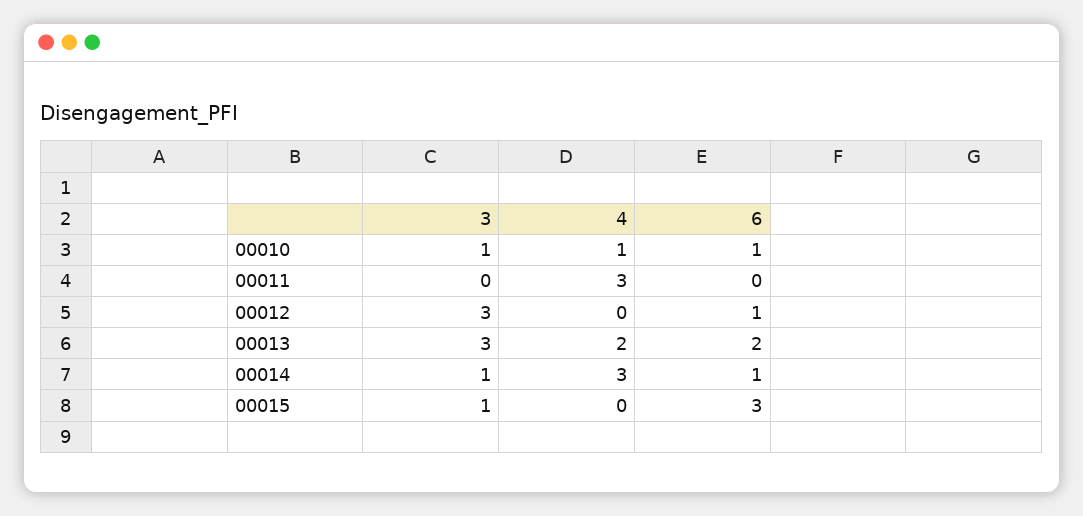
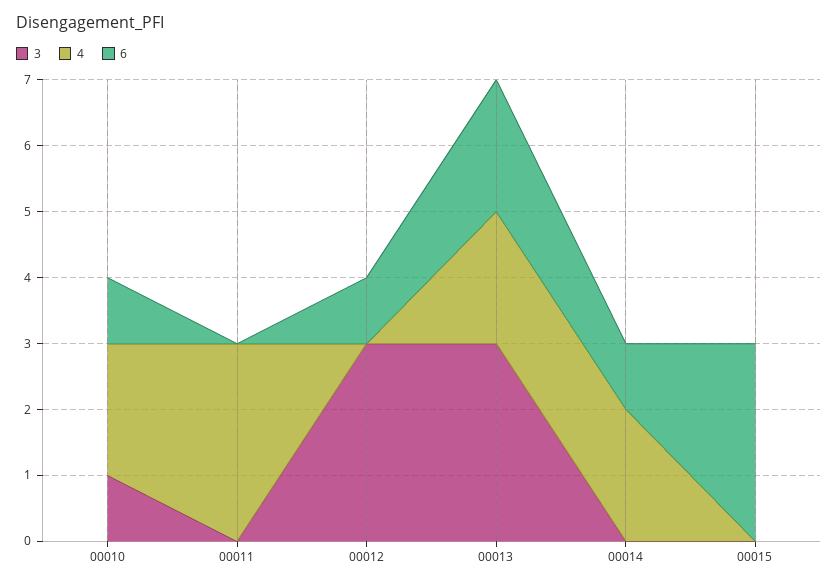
  {
    "3": {
      "00010": 1,
      "00011": 0,
      "00012": 3,
      "00013": 3,
-     "00014": 1,
+     "00014": 0,
-     "00015": 1
+     "00015": 0
    },
    "4": {
-     "00010": 1,
+     "00010": 2,
      "00011": 3,
      "00012": 0,
      "00013": 2,
-     "00014": 3,
+     "00014": 2,
      "00015": 0
    },
    "6": {
      "00010": 1,
      "00011": 0,
      "00012": 1,
      "00013": 2,
      "00014": 1,
      "00015": 3
    }
  }

